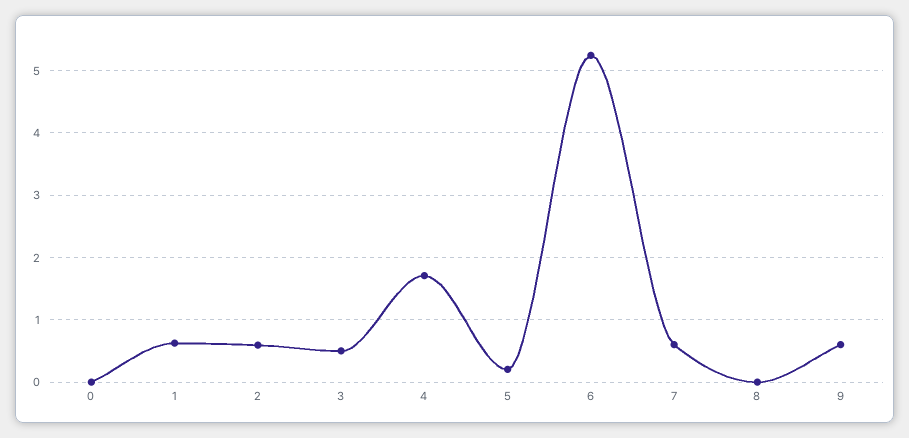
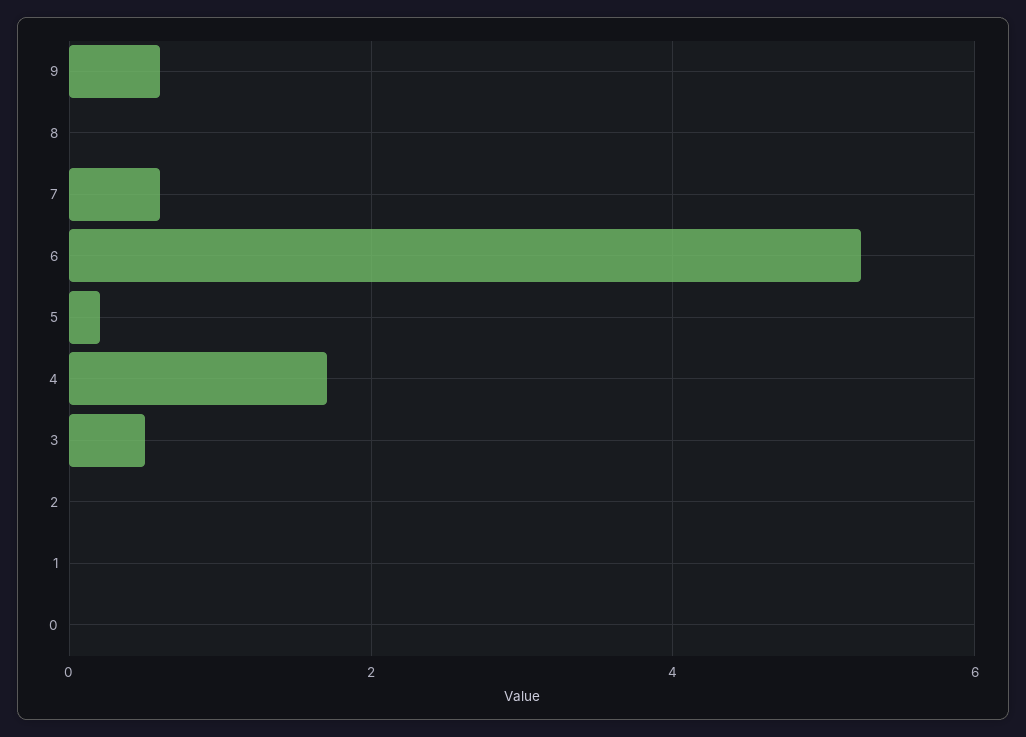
  {
    "0": 0,
-   "1": 0.6,
+   "1": 0,
-   "2": 0.6,
+   "2": 0,
    "3": 0.5,
    "4": 1.7,
    "5": 0.2,
    "6": 5.2,
    "7": 0.6,
    "8": 0,
    "9": 0.6
  }

